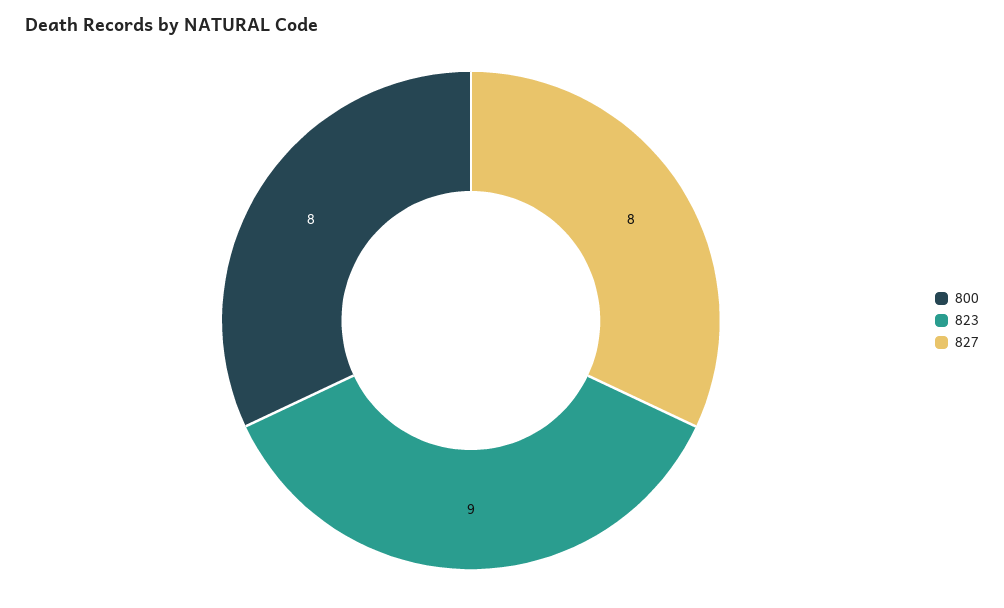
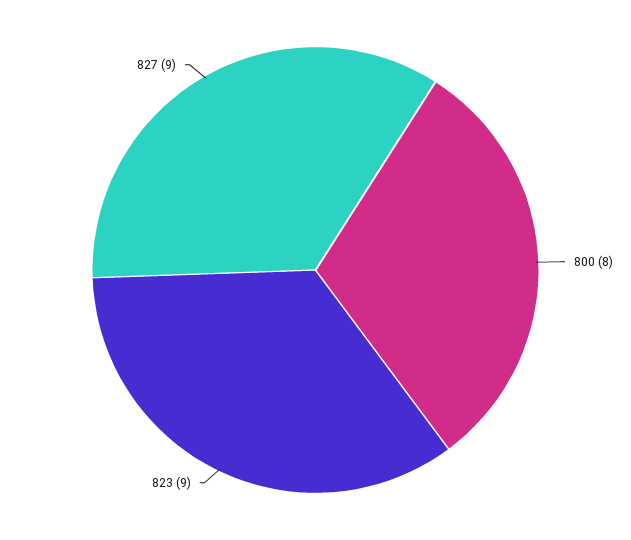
  {
    "800": 8,
    "823": 9,
-   "827": 8
+   "827": 9
  }

